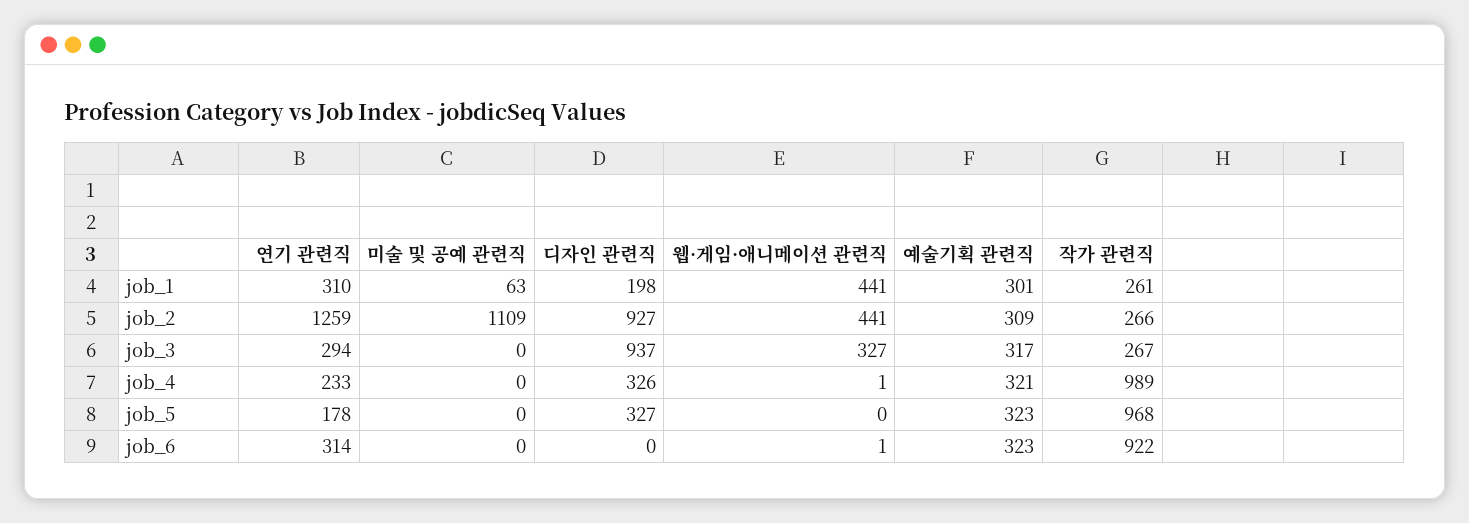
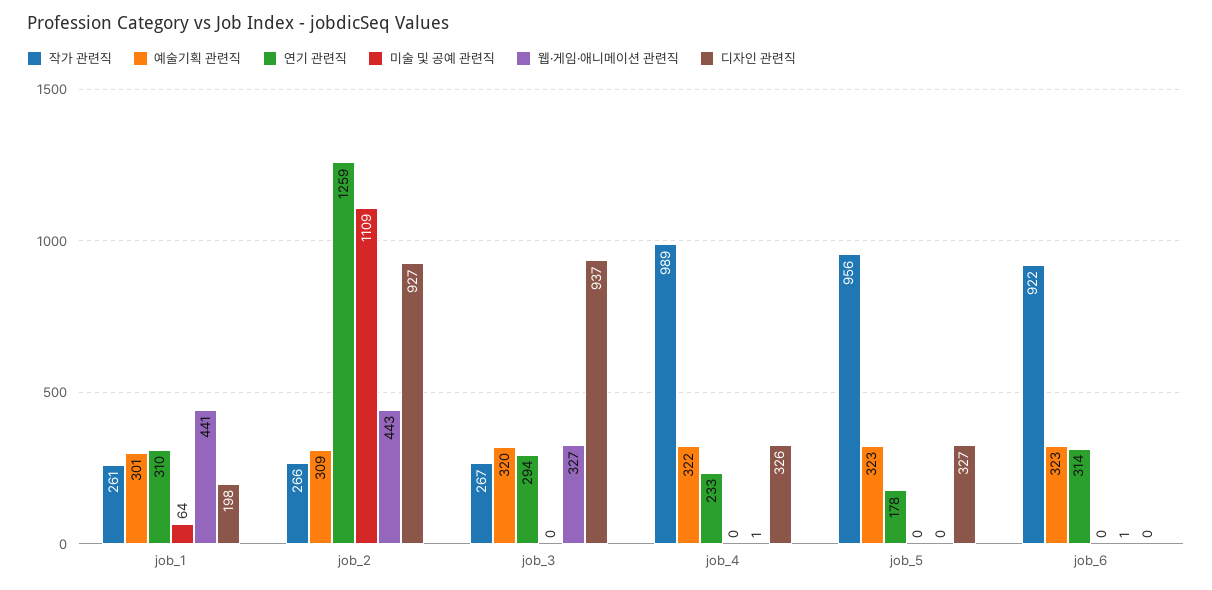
  {
    "연기 관련직": {
      "job_1": 310,
      "job_2": 1259,
      "job_3": 294,
      "job_4": 233,
      "job_5": 178,
      "job_6": 314
    },
    "미술 및 공예 관련직": {
-     "job_1": 63,
+     "job_1": 64,
      "job_2": 1109,
      "job_3": 0,
      "job_4": 0,
      "job_5": 0,
      "job_6": 0
    },
    "디자인 관련직": {
      "job_1": 198,
      "job_2": 927,
      "job_3": 937,
      "job_4": 326,
      "job_5": 327,
      "job_6": 0
    },
    "웹·게임·애니메이션 관련직": {
      "job_1": 441,
-     "job_2": 441,
+     "job_2": 443,
      "job_3": 327,
      "job_4": 1,
      "job_5": 0,
      "job_6": 1
    },
    "예술기획 관련직": {
      "job_1": 301,
      "job_2": 309,
-     "job_3": 317,
+     "job_3": 320,
-     "job_4": 321,
+     "job_4": 322,
      "job_5": 323,
      "job_6": 323
    },
    "작가 관련직": {
      "job_1": 261,
      "job_2": 266,
      "job_3": 267,
      "job_4": 989,
-     "job_5": 968,
+     "job_5": 956,
      "job_6": 922
    }
  }

